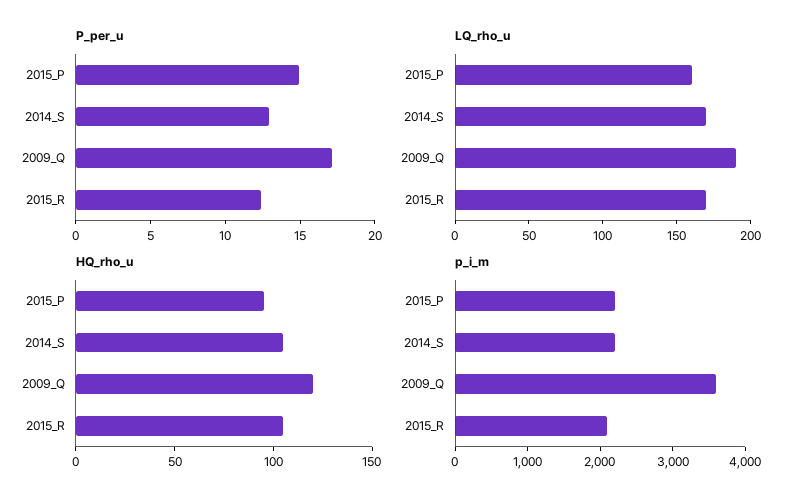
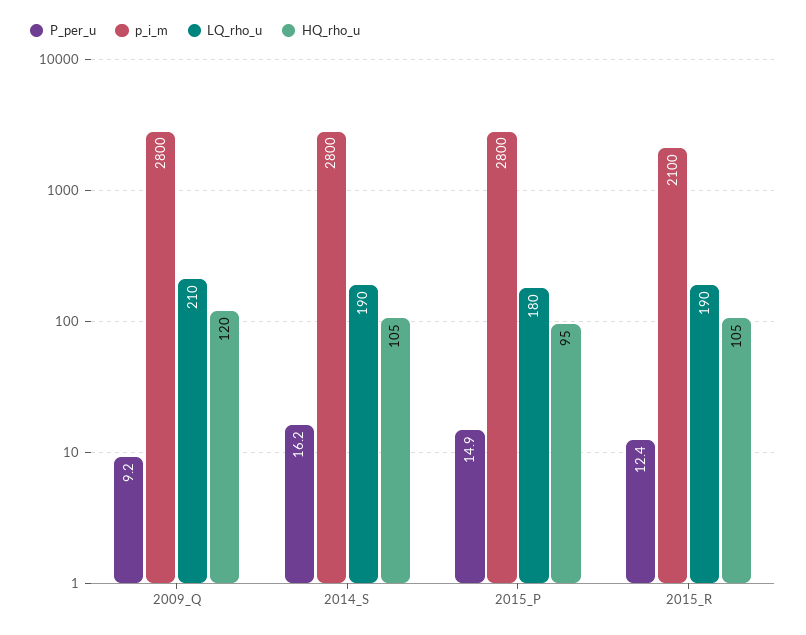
  {
    "P_per_u": {
      "2015_P": 14.9,
-     "2014_S": 13,
+     "2014_S": 16.2,
-     "2009_Q": 17,
+     "2009_Q": 9.2,
      "2015_R": 12.4
    },
    "LQ_rho_u": {
-     "2015_P": 160,
+     "2015_P": 180,
-     "2014_S": 170,
+     "2014_S": 190,
-     "2009_Q": 190,
+     "2009_Q": 210,
-     "2015_R": 170
+     "2015_R": 190
    },
    "HQ_rho_u": {
      "2015_P": 95,
      "2014_S": 105,
      "2009_Q": 120,
      "2015_R": 105
    },
    "p_i_m": {
-     "2015_P": 2200,
+     "2015_P": 2800,
-     "2014_S": 2200,
+     "2014_S": 2800,
-     "2009_Q": 3600,
+     "2009_Q": 2800,
      "2015_R": 2100
    }
  }

